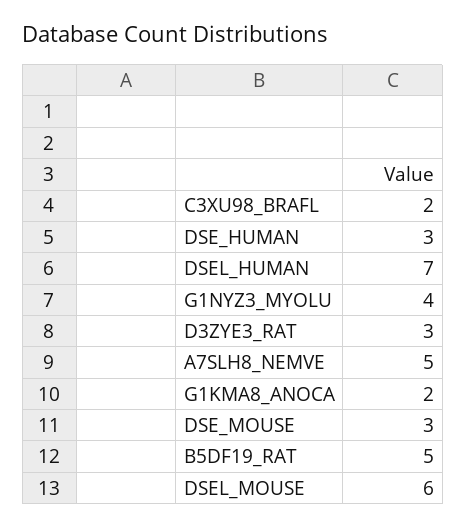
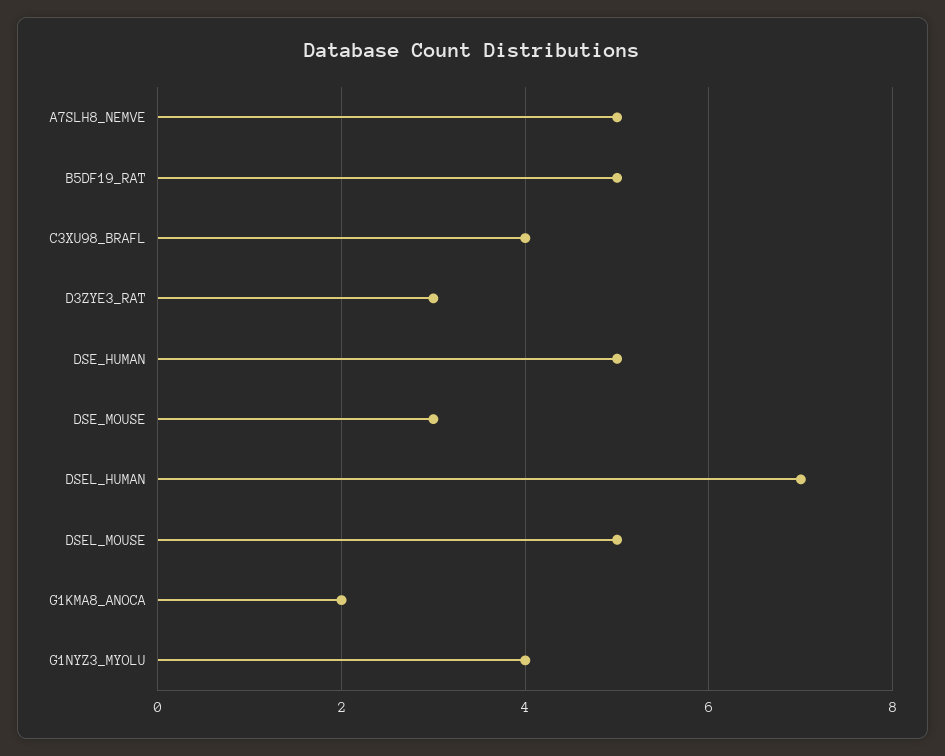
  {
-   "C3XU98_BRAFL": 2,
+   "C3XU98_BRAFL": 4,
-   "DSE_HUMAN": 3,
+   "DSE_HUMAN": 5,
    "DSEL_HUMAN": 7,
    "G1NYZ3_MYOLU": 4,
    "D3ZYE3_RAT": 3,
    "A7SLH8_NEMVE": 5,
    "G1KMA8_ANOCA": 2,
    "DSE_MOUSE": 3,
    "B5DF19_RAT": 5,
-   "DSEL_MOUSE": 6
+   "DSEL_MOUSE": 5
  }

